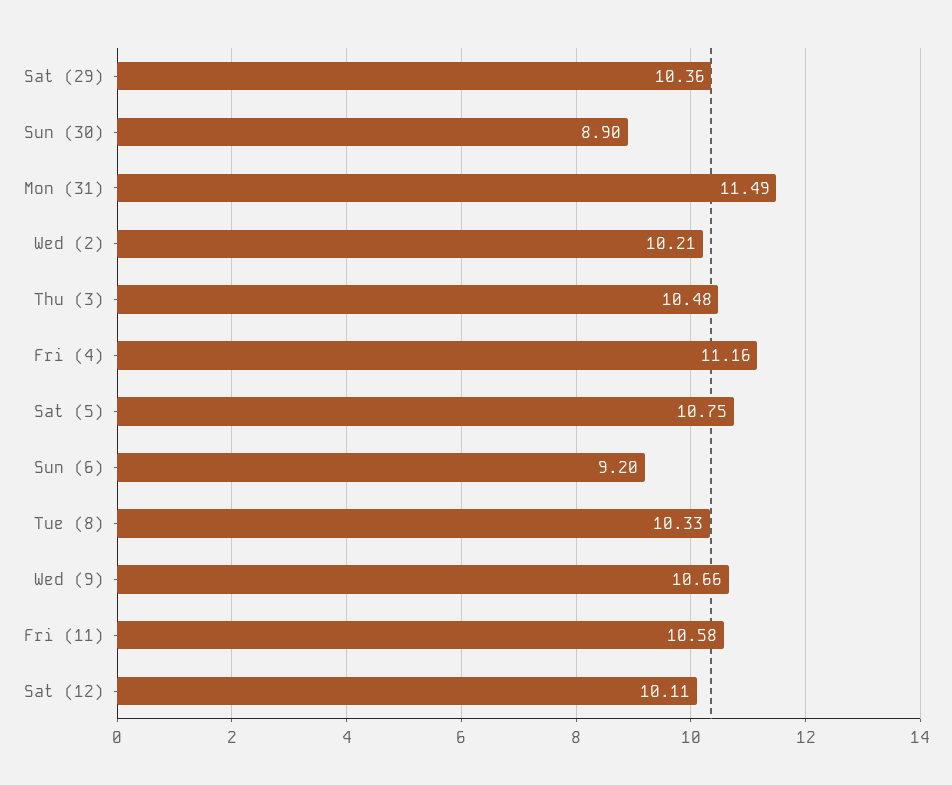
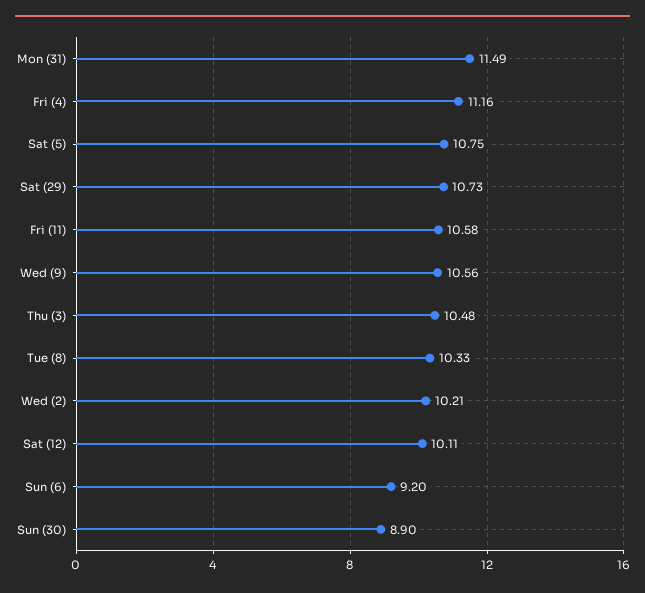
  {
-   "Sat (29)": 10.36,
+   "Sat (29)": 10.73,
    "Sun (30)": 8.9,
    "Mon (31)": 11.49,
    "Wed (2)": 10.21,
    "Thu (3)": 10.48,
    "Fri (4)": 11.16,
    "Sat (5)": 10.75,
    "Sun (6)": 9.2,
    "Tue (8)": 10.33,
-   "Wed (9)": 10.66,
+   "Wed (9)": 10.56,
    "Fri (11)": 10.58,
    "Sat (12)": 10.11
  }

